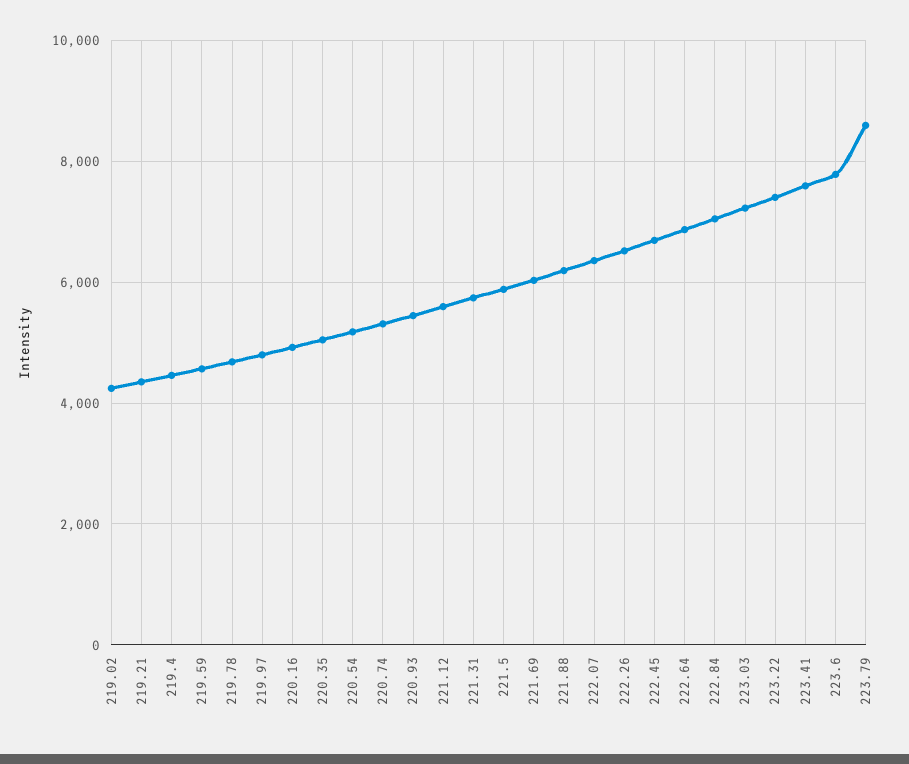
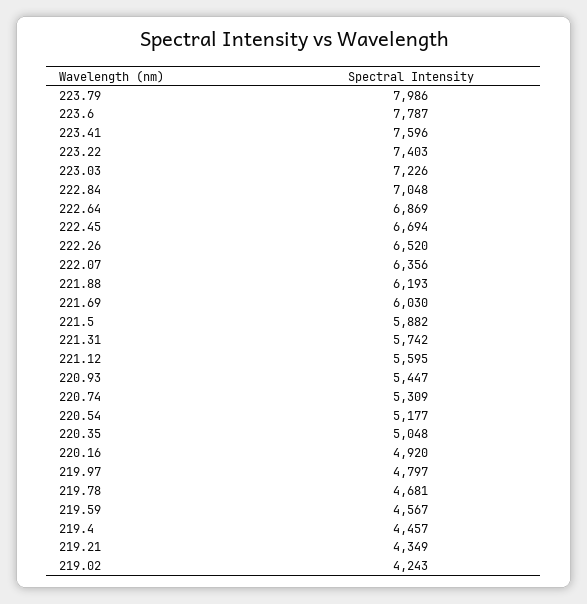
  {
    "219.02": 4243,
    "219.21": 4349,
    "219.4": 4457,
    "219.59": 4567,
    "219.78": 4681,
    "219.97": 4797,
    "220.16": 4920,
    "220.35": 5048,
    "220.54": 5177,
    "220.74": 5309,
    "220.93": 5447,
    "221.12": 5595,
    "221.31": 5742,
    "221.5": 5882,
    "221.69": 6030,
    "221.88": 6193,
    "222.07": 6356,
    "222.26": 6520,
    "222.45": 6694,
    "222.64": 6869,
    "222.84": 7048,
    "223.03": 7226,
    "223.22": 7403,
    "223.41": 7596,
    "223.6": 7787,
-   "223.79": 8600
+   "223.79": 7986
  }

